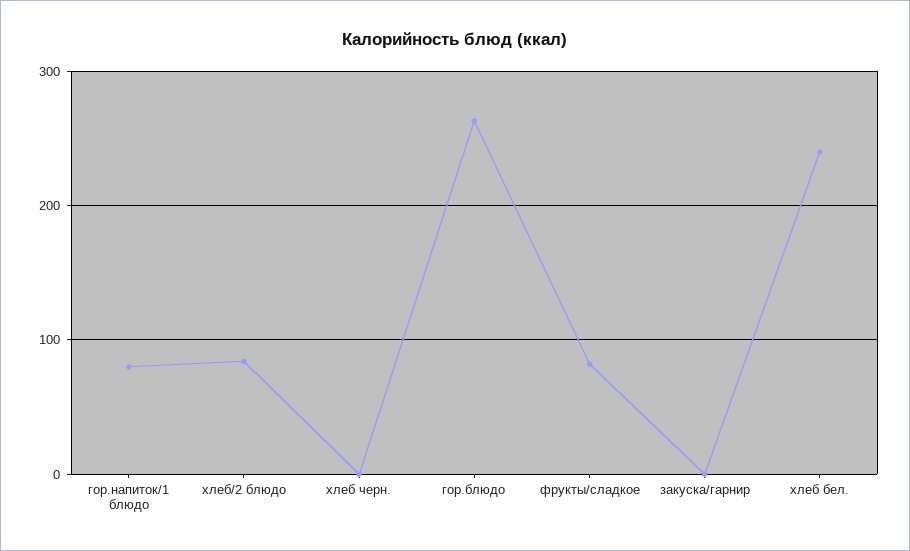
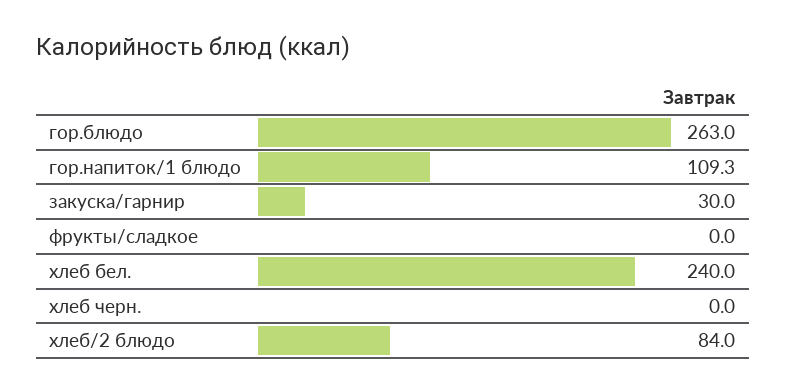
  {
-   "гор.напиток/1 блюдо": 80,
+   "гор.напиток/1 блюдо": 109.3,
    "хлеб/2 блюдо": 84,
    "хлеб черн.": 0,
    "гор.блюдо": 263,
-   "фрукты/сладкое": 80,
+   "фрукты/сладкое": 0,
-   "закуска/гарнир": 0,
+   "закуска/гарнир": 30,
    "хлеб бел.": 240
  }

